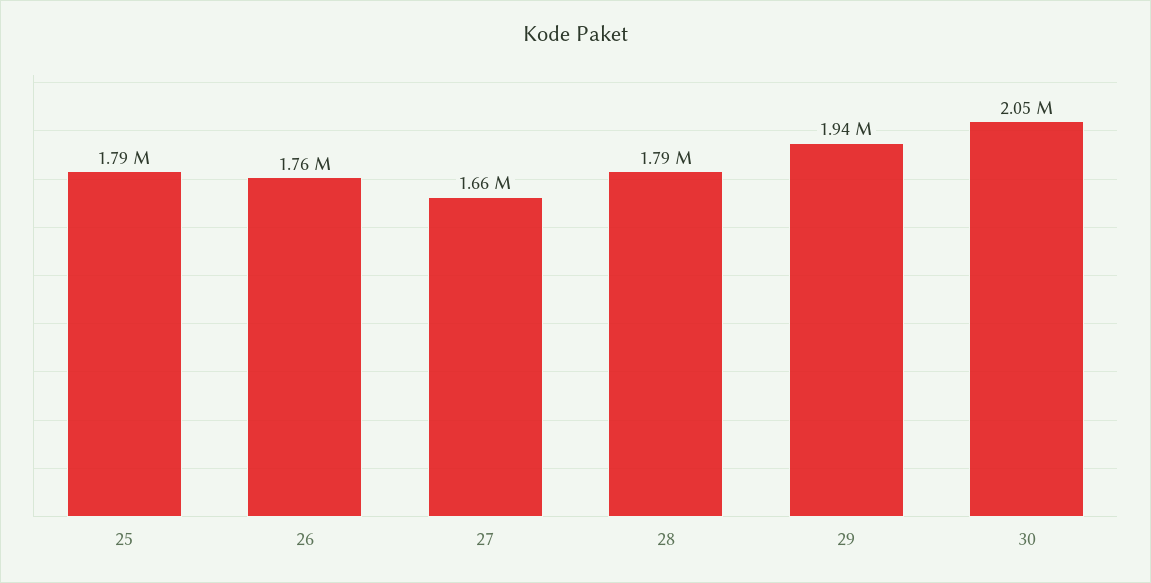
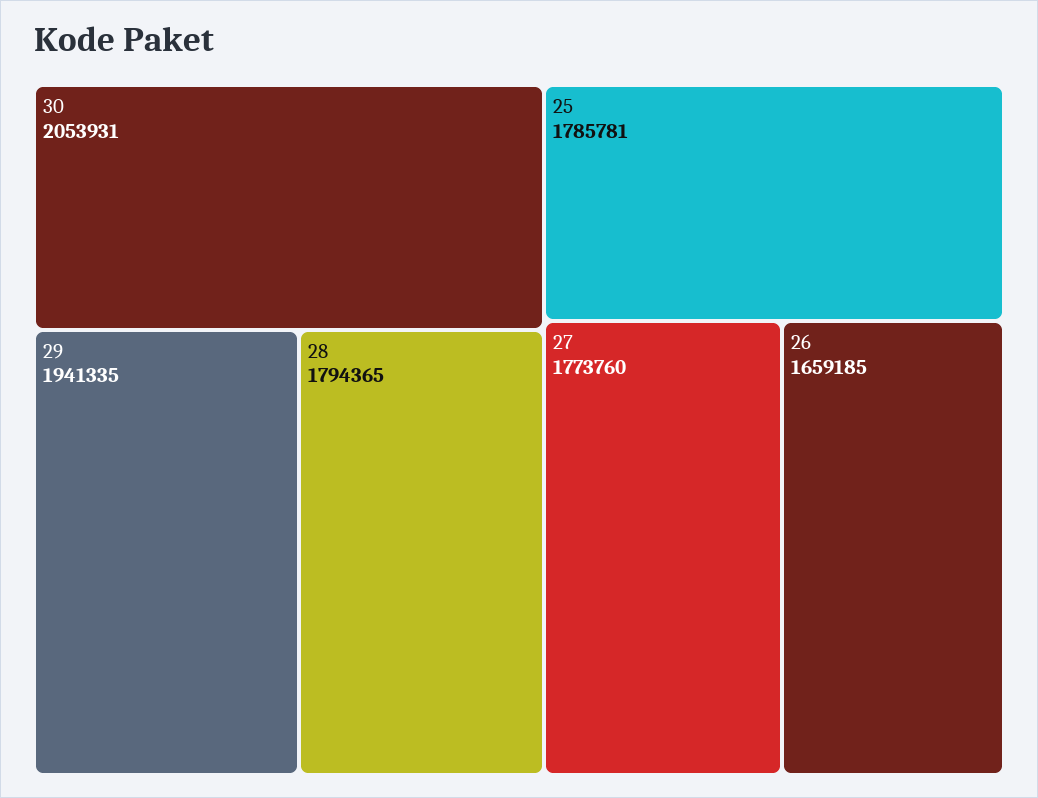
  {
    "25": 1785781,
-   "26": 1760000,
+   "26": 1659185,
-   "27": 1660000,
+   "27": 1773760,
    "28": 1794365,
    "29": 1941335,
    "30": 2053931
  }

